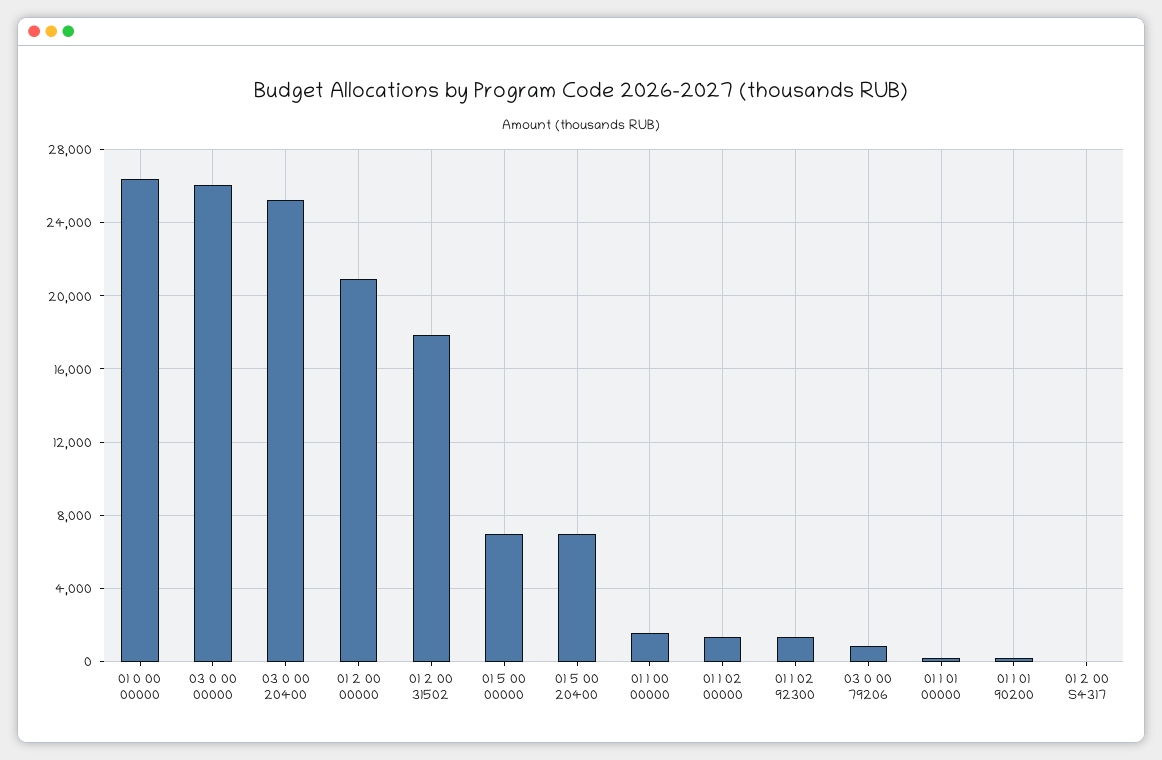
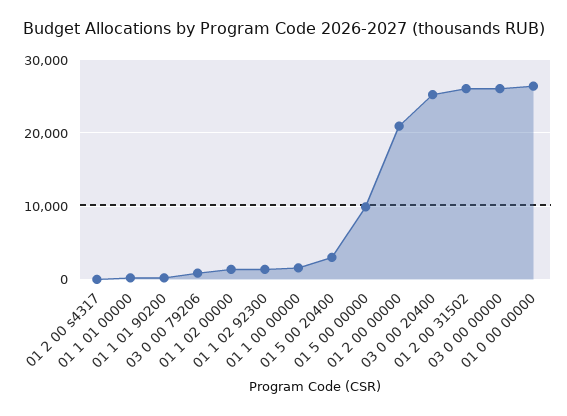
  {
    "01 0 00 00000": 26500,
    "03 0 00 00000": 26000,
    "03 0 00 20400": 25000,
    "01 2 00 00000": 21000,
-   "01 2 00 31502": 18000,
+   "01 2 00 31502": 26000,
-   "01 5 00 00000": 7000,
+   "01 5 00 00000": 10000,
-   "01 5 00 20400": 7000,
+   "01 5 00 20400": 3000,
    "01 1 00 00000": 1500,
    "01 1 02 00000": 1500,
    "01 1 02 92300": 1500,
    "03 0 00 79206": 1000,
    "01 1 01 00000": 0,
    "01 1 01 90200": 0,
    "01 2 00 S4317": 0
  }

